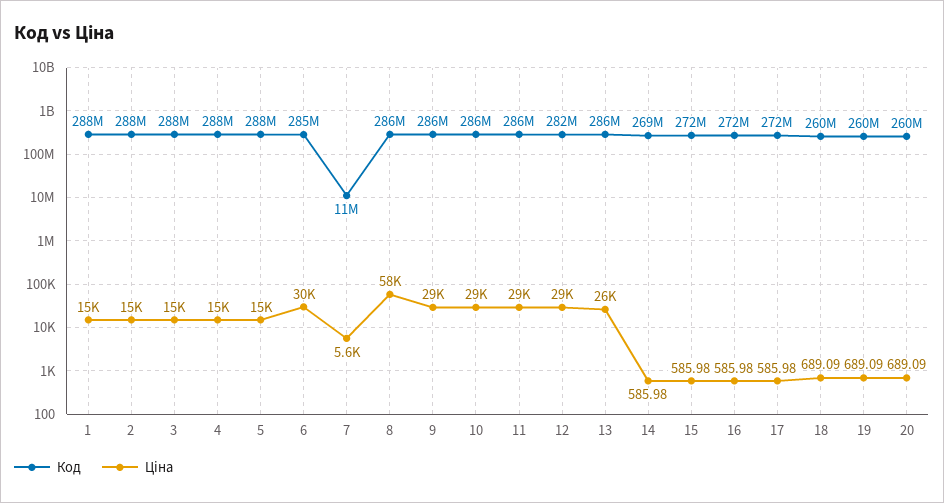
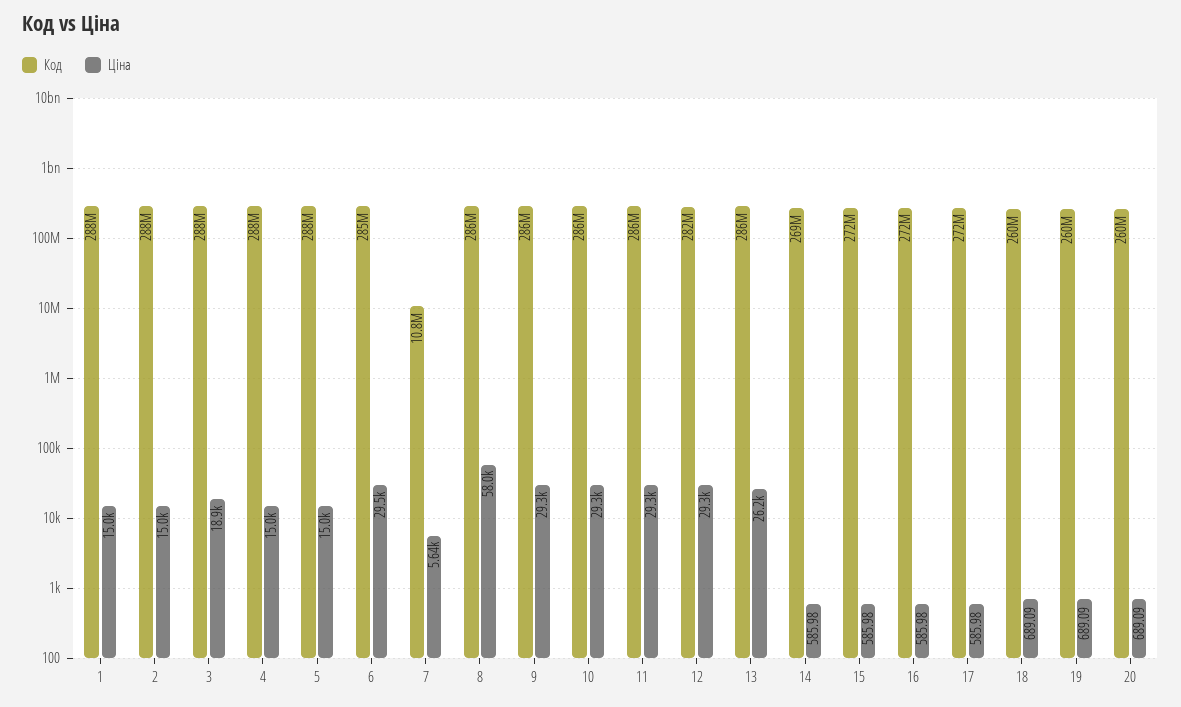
  {
    "Код": {
      "1": 288000000,
      "2": 288000000,
      "3": 288000000,
      "4": 288000000,
      "5": 288000000,
      "6": 285000000,
      "7": 10800000,
      "8": 286000000,
      "9": 286000000,
      "10": 286000000,
      "11": 286000000,
      "12": 282000000,
      "13": 286000000,
      "14": 269000000,
      "15": 272000000,
      "16": 272000000,
      "17": 272000000,
      "18": 260000000,
      "19": 260000000,
      "20": 260000000
    },
    "Ціна": {
      "1": 15000,
      "2": 15000,
-     "3": 15000,
+     "3": 18900,
      "4": 15000,
      "5": 15000,
      "6": 29500,
      "7": 5640,
      "8": 58000,
      "9": 29300,
      "10": 29300,
      "11": 29300,
      "12": 29300,
      "13": 26200,
      "14": 585.98,
      "15": 585.98,
      "16": 585.98,
      "17": 585.98,
      "18": 689.09,
      "19": 689.09,
      "20": 689.09
    }
  }

